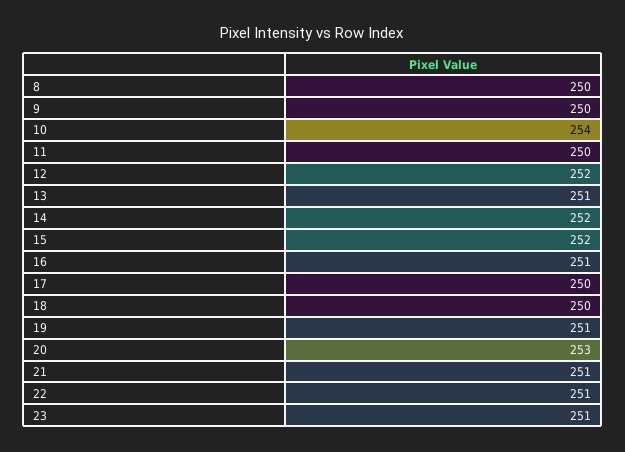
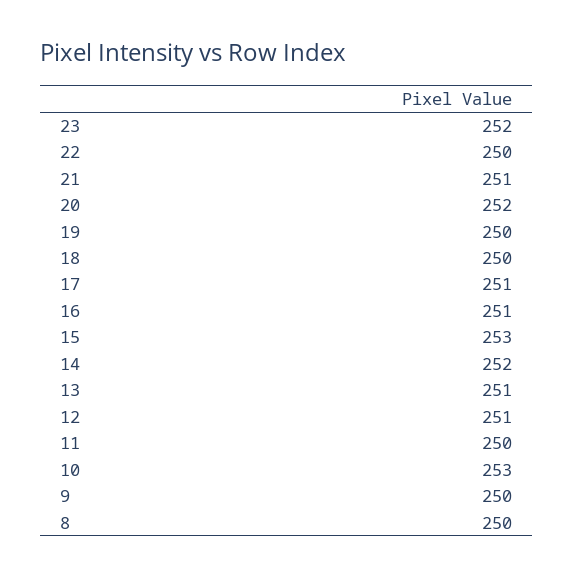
  {
    "8": 250,
    "9": 250,
-   "10": 254,
+   "10": 253,
    "11": 250,
-   "12": 252,
+   "12": 251,
    "13": 251,
    "14": 252,
-   "15": 252,
+   "15": 253,
    "16": 251,
-   "17": 250,
+   "17": 251,
    "18": 250,
-   "19": 251,
+   "19": 250,
-   "20": 253,
+   "20": 252,
    "21": 251,
-   "22": 251,
+   "22": 250,
-   "23": 251
+   "23": 252
  }

